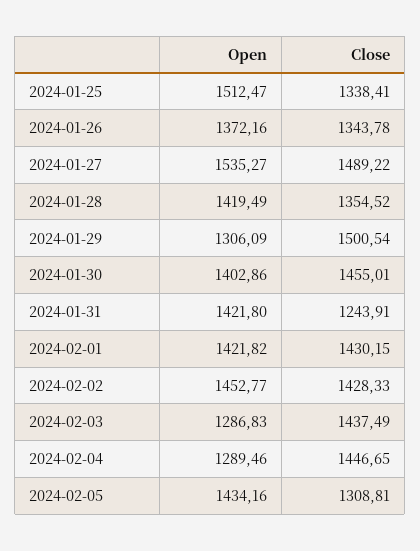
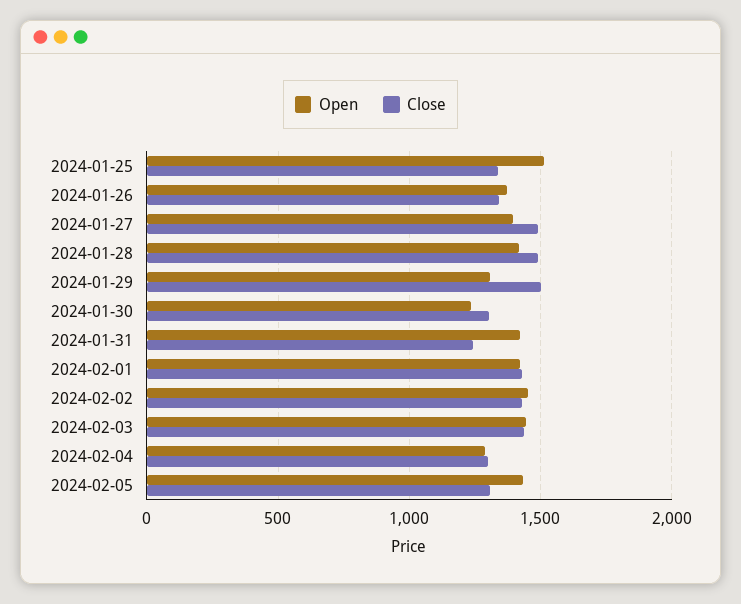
  {
    "Open": {
      "2024-01-25": 1512.47,
      "2024-01-26": 1372.16,
-     "2024-01-27": 1535.27,
+     "2024-01-27": 1400,
      "2024-01-28": 1419.49,
      "2024-01-29": 1306.09,
-     "2024-01-30": 1402.86,
+     "2024-01-30": 1250,
      "2024-01-31": 1421.8,
      "2024-02-01": 1421.82,
      "2024-02-02": 1452.77,
-     "2024-02-03": 1286.83,
+     "2024-02-03": 1450,
      "2024-02-04": 1289.46,
      "2024-02-05": 1434.16
    },
    "Close": {
      "2024-01-25": 1338.41,
      "2024-01-26": 1343.78,
      "2024-01-27": 1489.22,
-     "2024-01-28": 1354.52,
+     "2024-01-28": 1500,
      "2024-01-29": 1500.54,
-     "2024-01-30": 1455.01,
+     "2024-01-30": 1300,
      "2024-01-31": 1243.91,
      "2024-02-01": 1430.15,
      "2024-02-02": 1428.33,
      "2024-02-03": 1437.49,
-     "2024-02-04": 1446.65,
+     "2024-02-04": 1300,
      "2024-02-05": 1308.81
    }
  }

